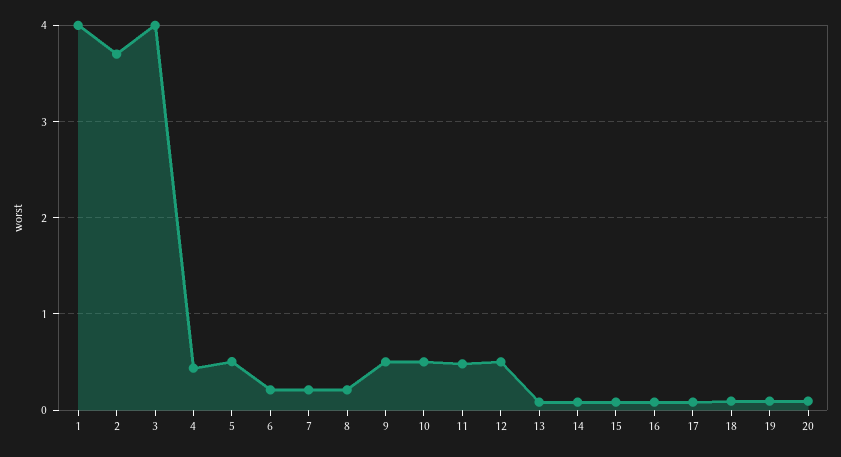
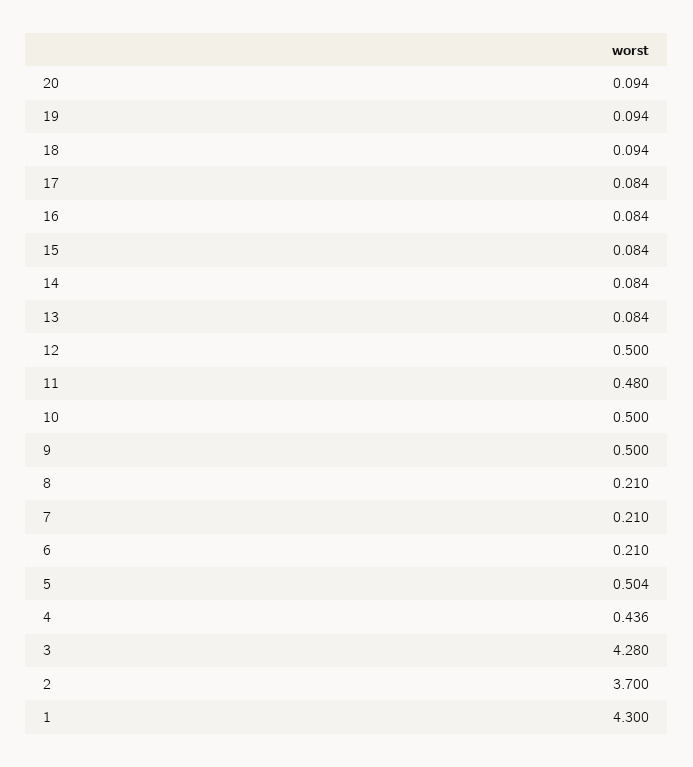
  {
-   "1": 4,
+   "1": 4.3,
    "2": 3.7,
-   "3": 4,
+   "3": 4.28,
    "4": 0.436,
    "5": 0.504,
    "6": 0.21,
    "7": 0.21,
    "8": 0.21,
    "9": 0.5,
    "10": 0.5,
    "11": 0.48,
    "12": 0.5,
    "13": 0.084,
    "14": 0.084,
    "15": 0.084,
    "16": 0.084,
    "17": 0.084,
    "18": 0.094,
    "19": 0.094,
    "20": 0.094
  }

